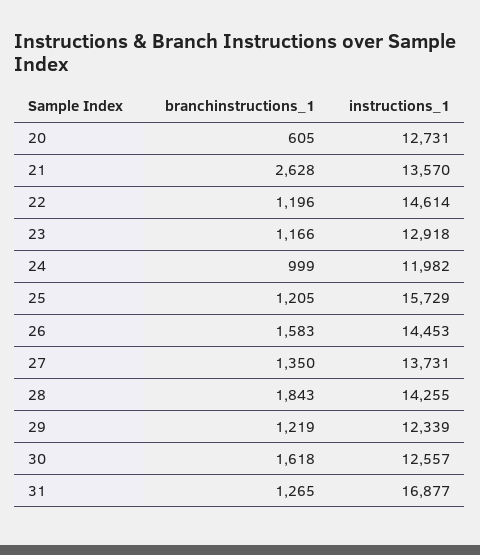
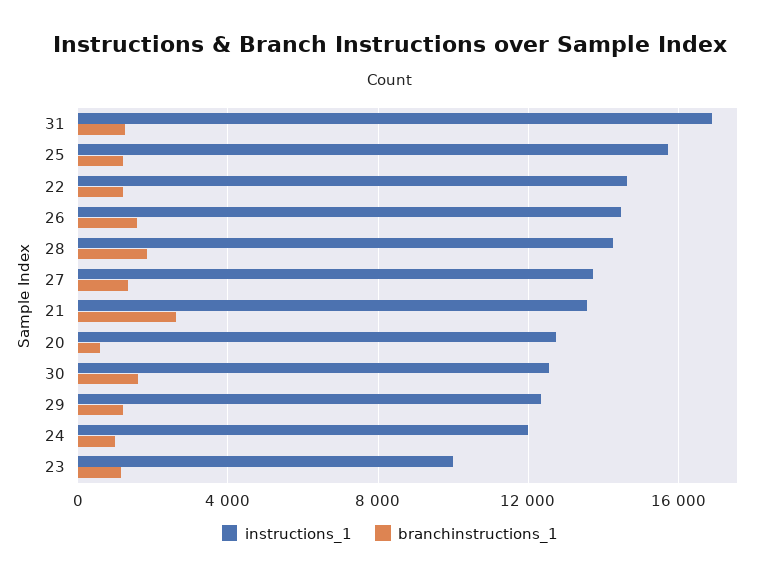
  {
    "branchinstructions_1": {
      "20": 605,
      "21": 2628,
      "22": 1196,
      "23": 1166,
      "24": 999,
      "25": 1205,
      "26": 1583,
      "27": 1350,
      "28": 1843,
      "29": 1219,
      "30": 1618,
      "31": 1265
    },
    "instructions_1": {
      "20": 12731,
      "21": 13570,
      "22": 14614,
-     "23": 12918,
+     "23": 10000,
      "24": 11982,
      "25": 15729,
      "26": 14453,
      "27": 13731,
      "28": 14255,
      "29": 12339,
      "30": 12557,
      "31": 16877
    }
  }

